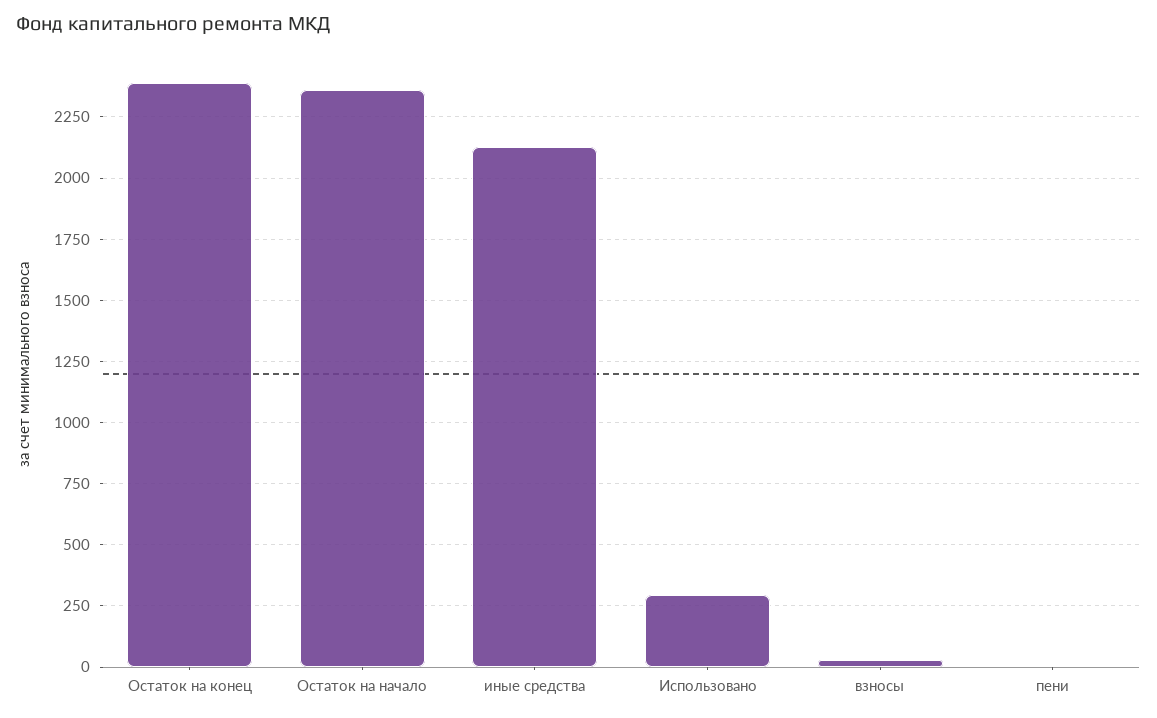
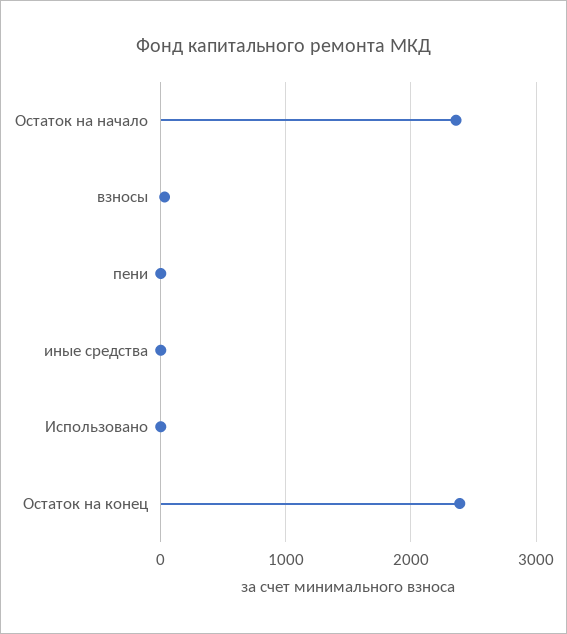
  {
    "Остаток на конец": 2400,
    "Остаток на начало": 2350,
-   "иные средства": 2125,
+   "иные средства": 0,
-   "Использовано": 300,
+   "Использовано": 0,
    "взносы": 25,
    "пени": 0
  }

